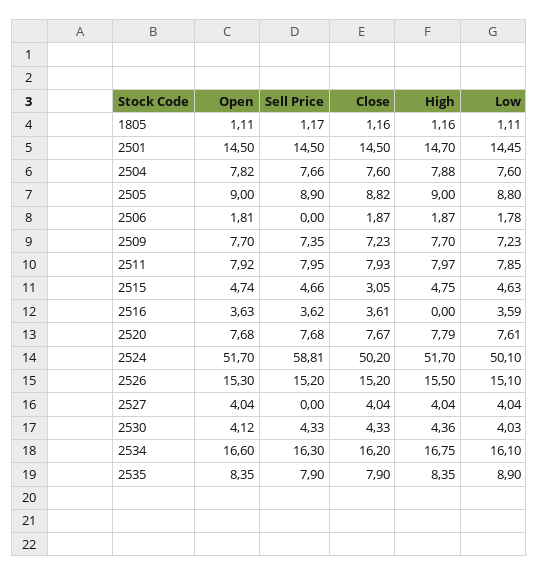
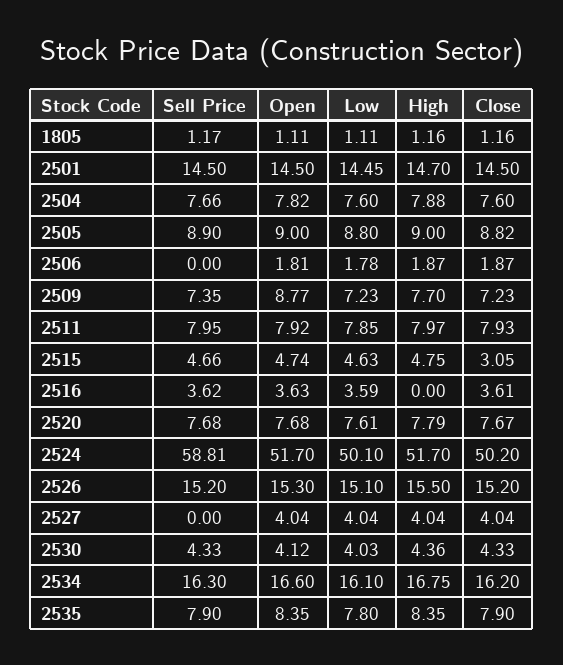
  {
    "Open": {
      "1805": 1.11,
      "2501": 14.5,
      "2504": 7.82,
      "2505": 9,
      "2506": 1.81,
-     "2509": 7.7,
+     "2509": 8.77,
      "2511": 7.92,
      "2515": 4.74,
      "2516": 3.63,
      "2520": 7.68,
      "2524": 51.7,
      "2526": 15.3,
      "2527": 4.04,
      "2530": 4.12,
      "2534": 16.6,
      "2535": 8.35
    },
    "Sell Price": {
      "1805": 1.17,
      "2501": 14.5,
      "2504": 7.66,
      "2505": 8.9,
      "2506": 0,
      "2509": 7.35,
      "2511": 7.95,
      "2515": 4.66,
      "2516": 3.62,
      "2520": 7.68,
      "2524": 58.81,
      "2526": 15.2,
      "2527": 0,
      "2530": 4.33,
      "2534": 16.3,
      "2535": 7.9
    },
    "Close": {
      "1805": 1.16,
      "2501": 14.5,
      "2504": 7.6,
      "2505": 8.82,
      "2506": 1.87,
      "2509": 7.23,
      "2511": 7.93,
      "2515": 3.05,
      "2516": 3.61,
      "2520": 7.67,
      "2524": 50.2,
      "2526": 15.2,
      "2527": 4.04,
      "2530": 4.33,
      "2534": 16.2,
      "2535": 7.9
    },
    "High": {
      "1805": 1.16,
      "2501": 14.7,
      "2504": 7.88,
      "2505": 9,
      "2506": 1.87,
      "2509": 7.7,
      "2511": 7.97,
      "2515": 4.75,
      "2516": 0,
      "2520": 7.79,
      "2524": 51.7,
      "2526": 15.5,
      "2527": 4.04,
      "2530": 4.36,
      "2534": 16.75,
      "2535": 8.35
    },
    "Low": {
      "1805": 1.11,
      "2501": 14.45,
      "2504": 7.6,
      "2505": 8.8,
      "2506": 1.78,
      "2509": 7.23,
      "2511": 7.85,
      "2515": 4.63,
      "2516": 3.59,
      "2520": 7.61,
      "2524": 50.1,
      "2526": 15.1,
      "2527": 4.04,
      "2530": 4.03,
      "2534": 16.1,
-     "2535": 8.9
+     "2535": 7.8
    }
  }

